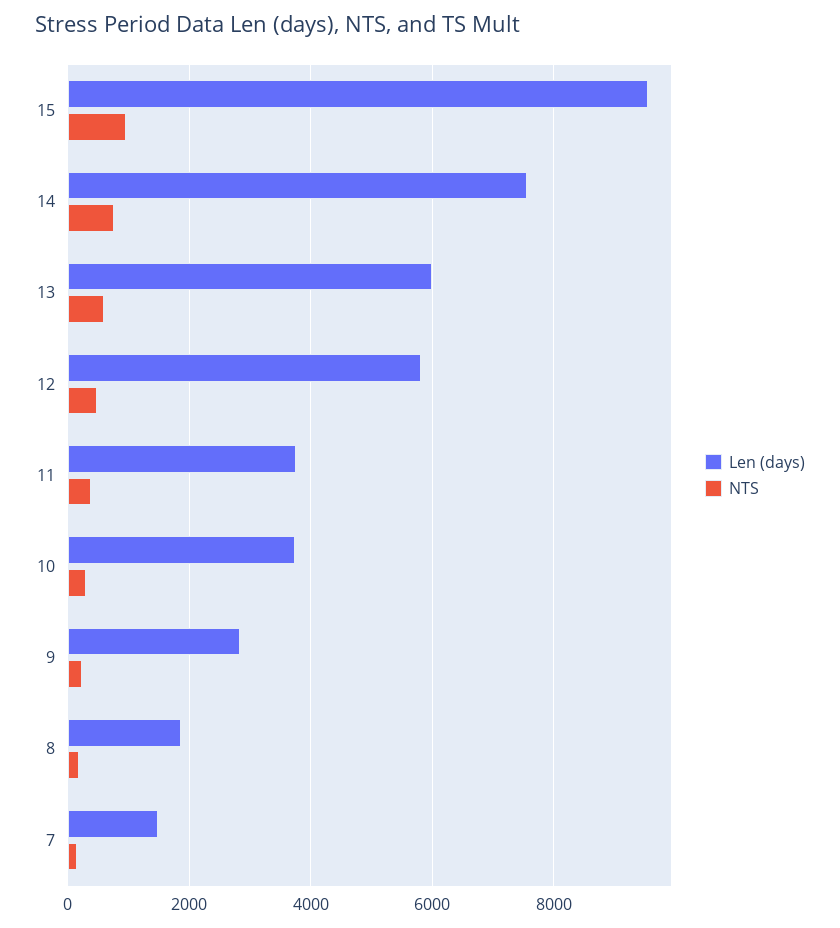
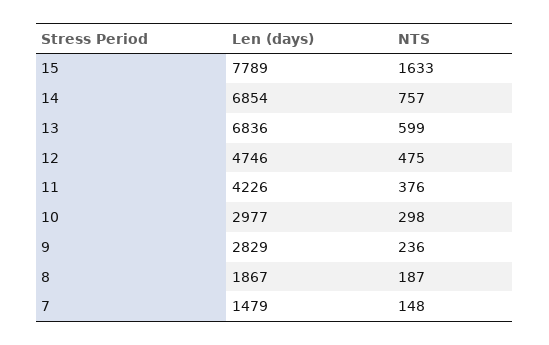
  {
    "Len (days)": {
-     "15": 9600,
+     "15": 7789,
-     "14": 7600,
+     "14": 6854,
-     "13": 6000,
+     "13": 6836,
-     "12": 5800,
+     "12": 4746,
-     "11": 3800,
+     "11": 4226,
-     "10": 3800,
+     "10": 2977,
      "9": 2829,
      "8": 1867,
      "7": 1479
    },
    "NTS": {
-     "15": 1000,
+     "15": 1633,
      "14": 757,
      "13": 599,
      "12": 475,
      "11": 376,
      "10": 298,
      "9": 236,
      "8": 187,
      "7": 148
    }
  }

